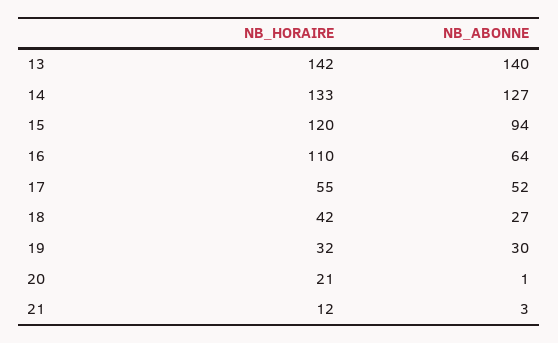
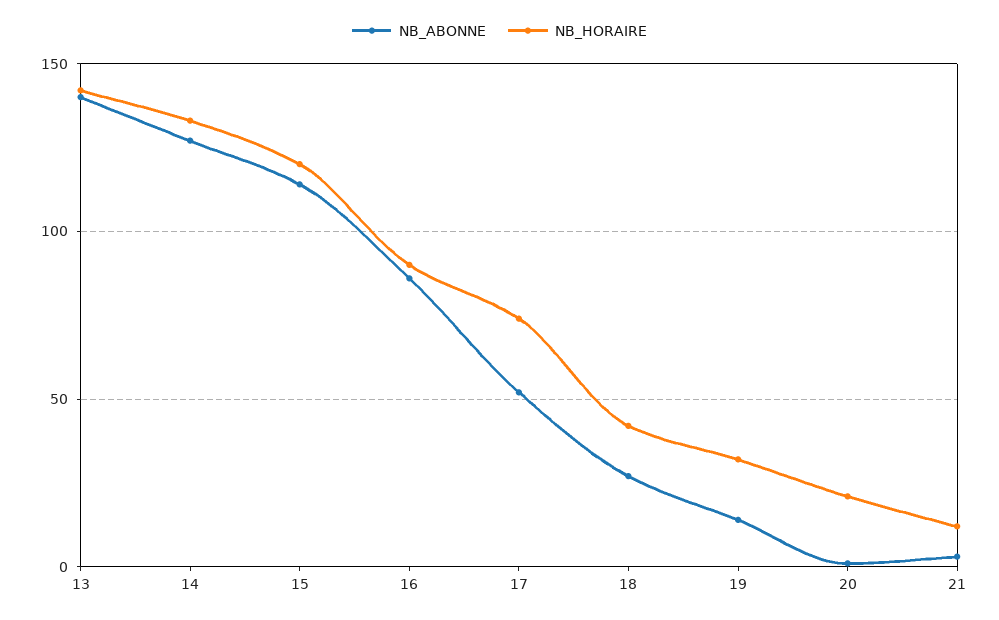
  {
    "NB_HORAIRE": {
      "13": 142,
      "14": 133,
      "15": 120,
-     "16": 110,
+     "16": 90,
-     "17": 55,
+     "17": 75,
      "18": 42,
      "19": 32,
      "20": 21,
      "21": 12
    },
    "NB_ABONNE": {
      "13": 140,
      "14": 127,
-     "15": 94,
+     "15": 115,
-     "16": 64,
+     "16": 85,
      "17": 52,
      "18": 27,
-     "19": 30,
+     "19": 15,
      "20": 1,
      "21": 3
    }
  }

